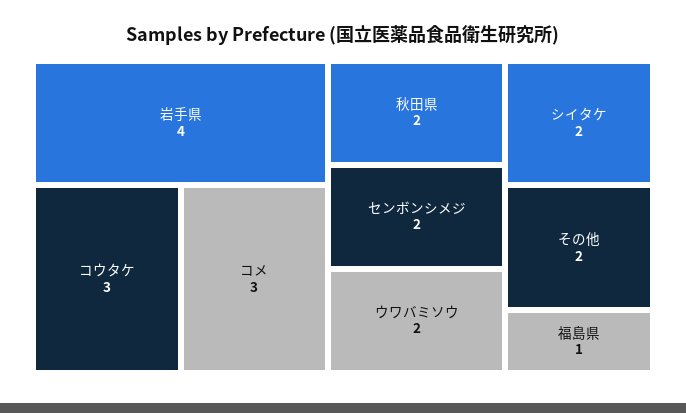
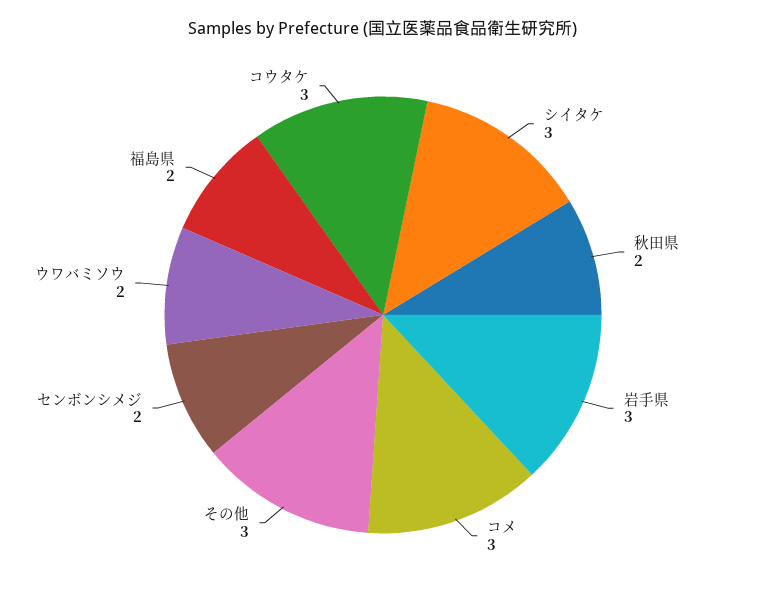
  {
-   "岩手県": 4,
+   "岩手県": 3,
    "コウタケ": 3,
    "コメ": 3,
    "秋田県": 2,
    "センボンシメジ": 2,
    "ウワバミソウ": 2,
-   "シイタケ": 2,
+   "シイタケ": 3,
-   "その他": 2,
+   "その他": 3,
-   "福島県": 1
+   "福島県": 2
  }

